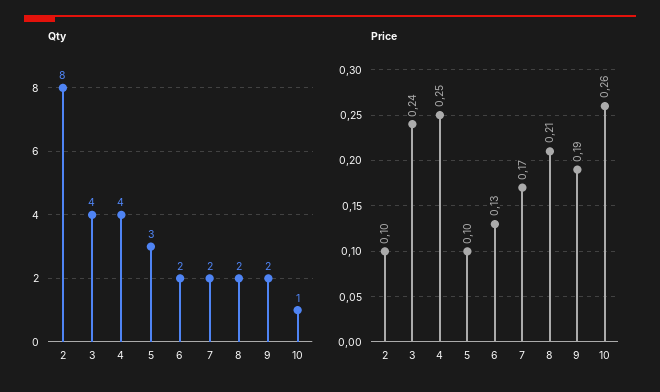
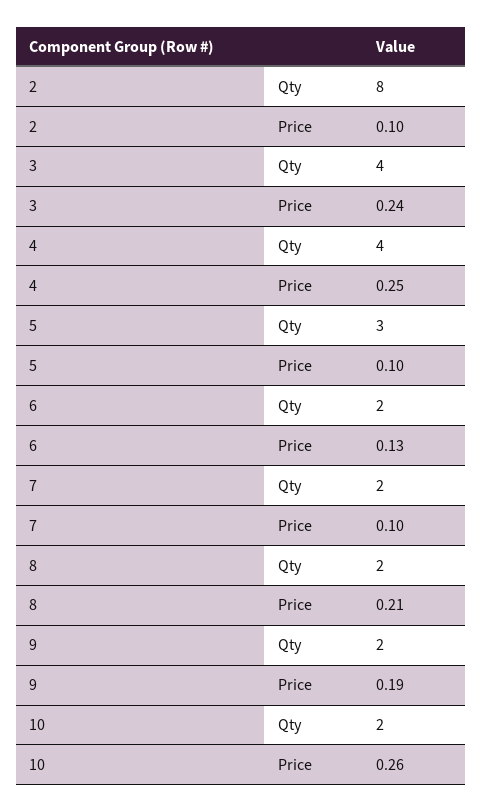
  {
    "Qty": {
      "2": 8,
      "3": 4,
      "4": 4,
      "5": 3,
      "6": 2,
      "7": 2,
      "8": 2,
      "9": 2,
-     "10": 1
+     "10": 2
    },
    "Price": {
      "2": 0.1,
      "3": 0.24,
      "4": 0.25,
      "5": 0.1,
      "6": 0.13,
-     "7": 0.17,
+     "7": 0.1,
      "8": 0.21,
      "9": 0.19,
      "10": 0.26
    }
  }

